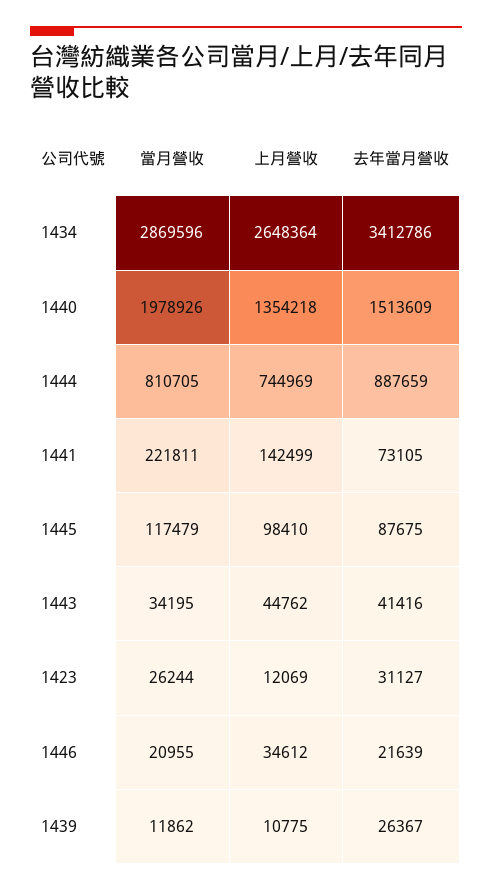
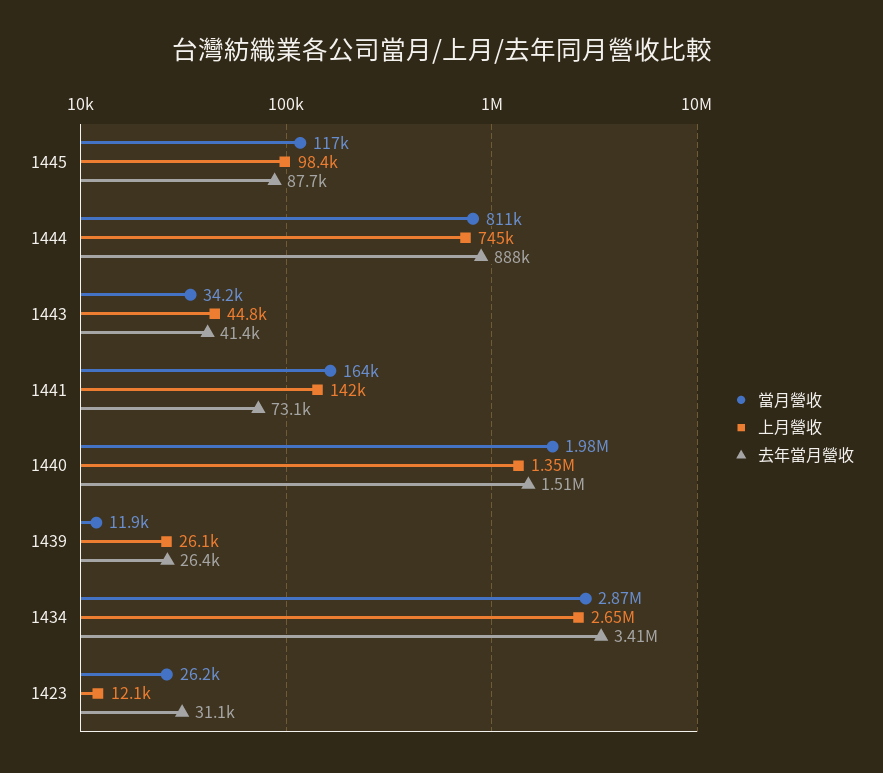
  {
    "當月營收": {
      "1434": 2869596,
      "1440": 1978926,
      "1444": 810705,
-     "1441": 221811,
+     "1441": 164000,
      "1445": 117479,
      "1443": 34195,
      "1423": 26244,
-     "1446": 20955,
      "1439": 11862
    },
    "上月營收": {
      "1434": 2648364,
      "1440": 1354218,
      "1444": 744969,
      "1441": 142499,
      "1445": 98410,
      "1443": 44762,
      "1423": 12069,
-     "1446": 34612,
-     "1439": 10775
+     "1439": 26100
    },
    "去年當月營收": {
      "1434": 3412786,
      "1440": 1513609,
      "1444": 887659,
      "1441": 73105,
      "1445": 87675,
      "1443": 41416,
      "1423": 31127,
-     "1446": 21639,
      "1439": 26367
    }
  }

